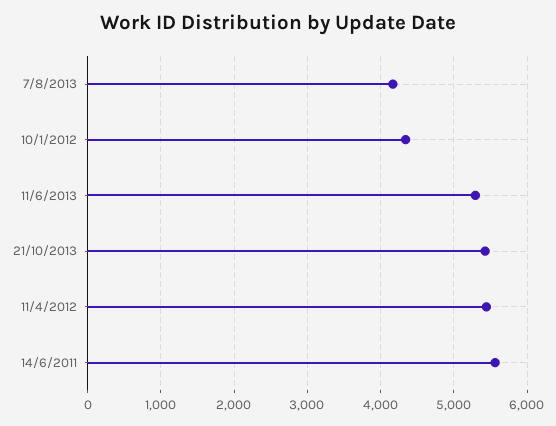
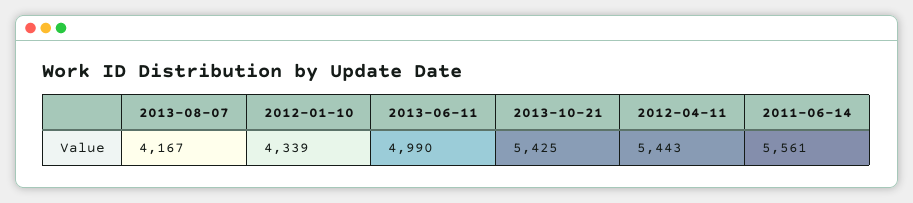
  {
    "7/8/2013": 4167,
    "10/1/2012": 4339,
-   "11/6/2013": 5300,
+   "11/6/2013": 4990,
    "21/10/2013": 5425,
    "11/4/2012": 5443,
    "14/6/2011": 5561
  }

